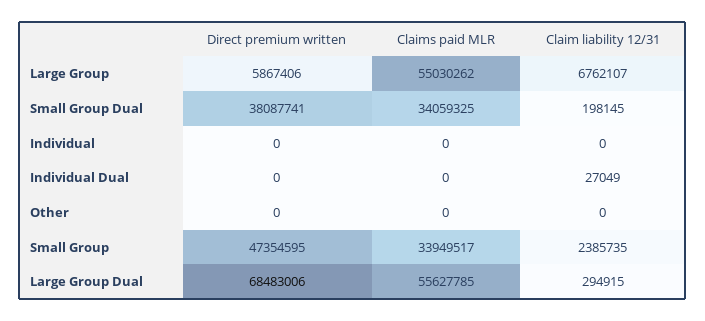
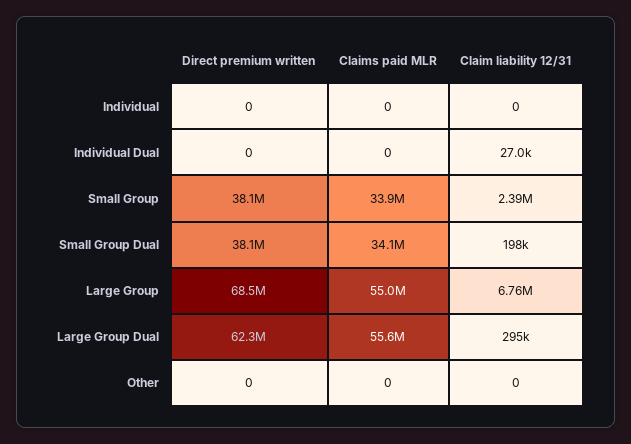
  {
    "Direct premium written": {
-     "Large Group": 5867406,
+     "Large Group": 68500000,
      "Small Group Dual": 38087741,
      "Individual": 0,
      "Individual Dual": 0,
      "Other": 0,
-     "Small Group": 47354595,
+     "Small Group": 38100000,
-     "Large Group Dual": 68483006
+     "Large Group Dual": 62300000
    },
    "Claims paid MLR": {
      "Large Group": 55030262,
      "Small Group Dual": 34059325,
      "Individual": 0,
      "Individual Dual": 0,
      "Other": 0,
      "Small Group": 33949517,
      "Large Group Dual": 55627785
    },
    "Claim liability 12/31": {
      "Large Group": 6762107,
      "Small Group Dual": 198145,
      "Individual": 0,
      "Individual Dual": 27049,
      "Other": 0,
      "Small Group": 2385735,
      "Large Group Dual": 294915
    }
  }

